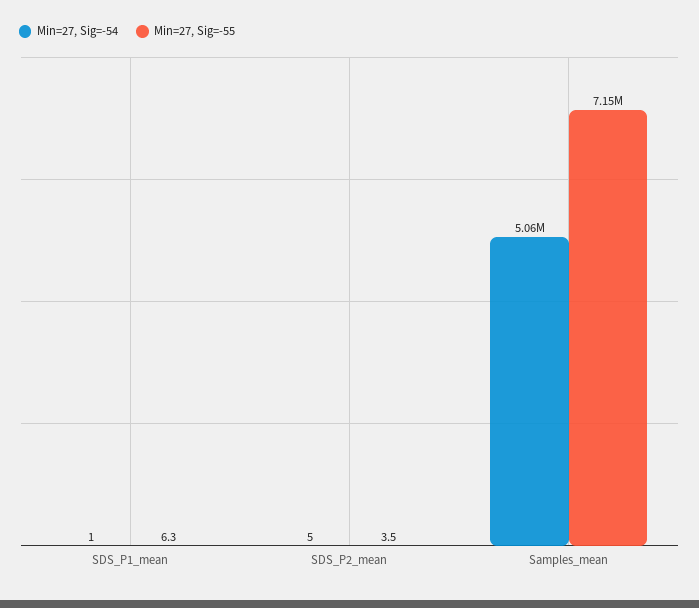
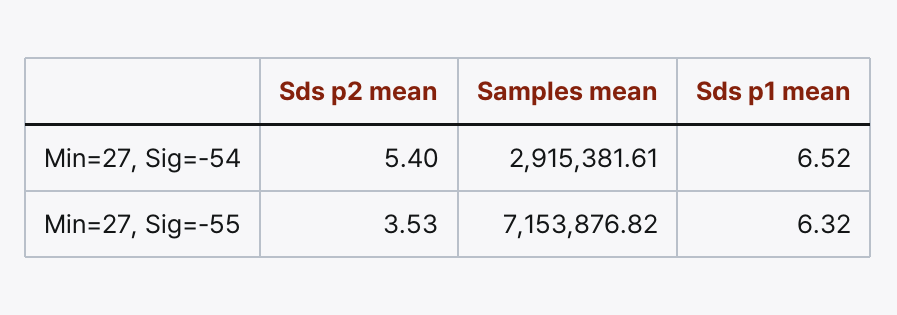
  {
    "Min=27, Sig=-54": {
-     "SDS_P1_mean": 1,
+     "SDS_P1_mean": 6.52,
      "SDS_P2_mean": 5.4,
-     "Samples_mean": 5060000
+     "Samples_mean": 2915381.61
    },
    "Min=27, Sig=-55": {
      "SDS_P1_mean": 6.32,
      "SDS_P2_mean": 3.53,
      "Samples_mean": 7153876.82
    }
  }

